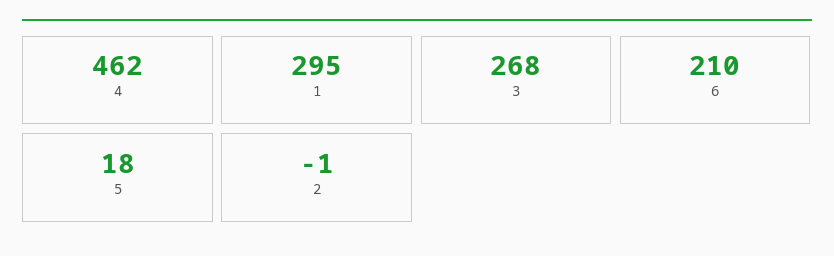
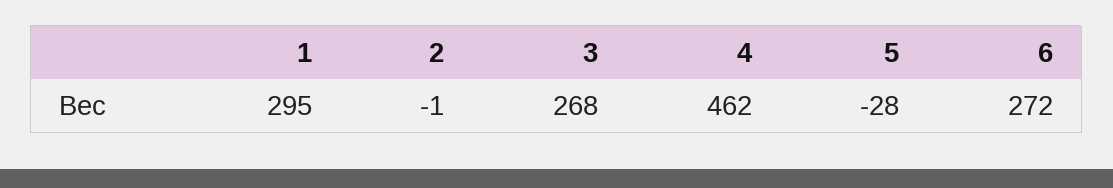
  {
    "4": 462,
    "1": 295,
    "3": 268,
-   "6": 210,
+   "6": 272,
-   "5": 18,
+   "5": -28,
    "2": -1
  }

